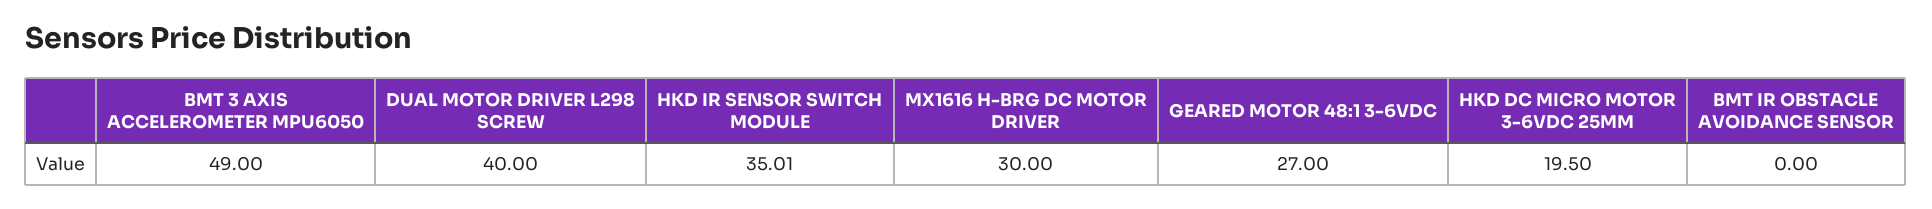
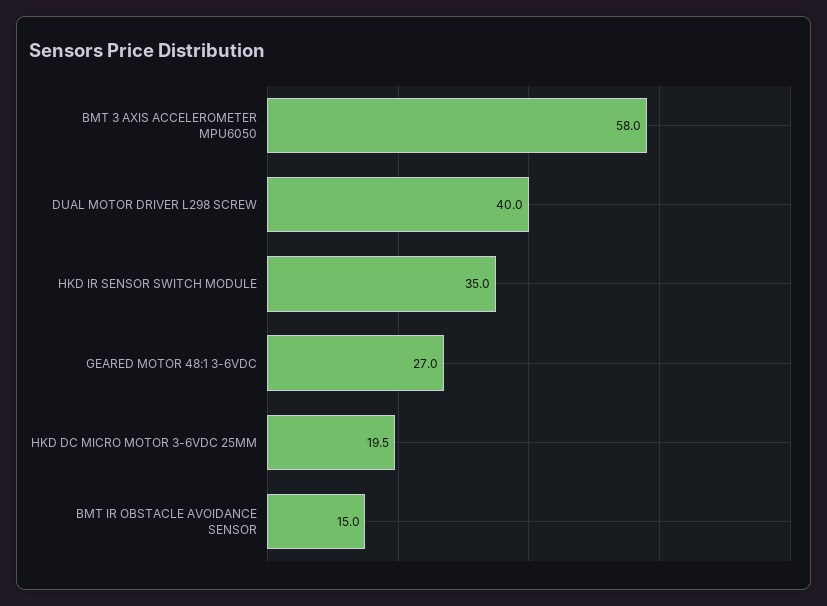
  {
-   "BMT 3 AXIS ACCELEROMETER MPU6050": 49,
+   "BMT 3 AXIS ACCELEROMETER MPU6050": 58,
    "DUAL MOTOR DRIVER L298 SCREW": 40,
    "HKD IR SENSOR SWITCH MODULE": 35.01,
-   "MX1616 H-BRG DC MOTOR DRIVER": 30,
    "GEARED MOTOR 48:1 3-6VDC": 27,
    "HKD DC MICRO MOTOR 3-6VDC 25MM": 19.5,
-   "BMT IR OBSTACLE AVOIDANCE SENSOR": 0
+   "BMT IR OBSTACLE AVOIDANCE SENSOR": 15
  }

